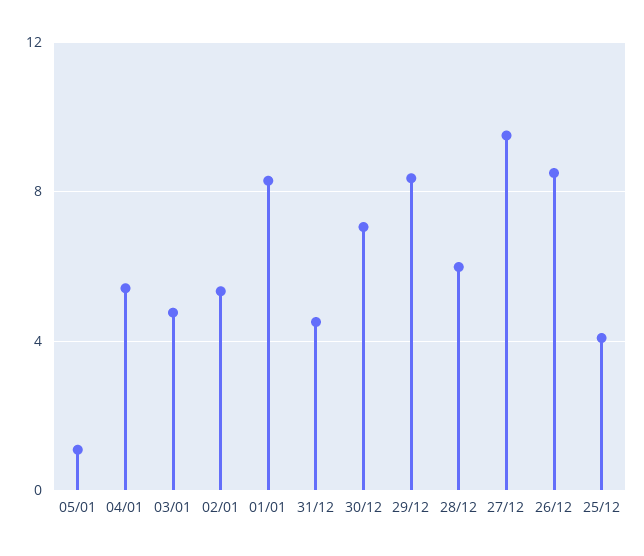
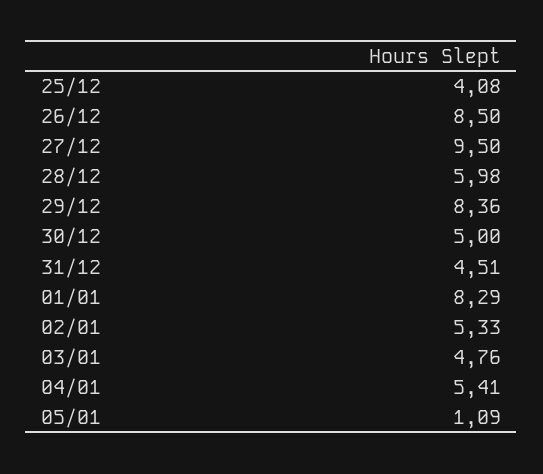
  {
    "05/01": 1.09,
    "04/01": 5.41,
    "03/01": 4.76,
    "02/01": 5.33,
    "01/01": 8.29,
    "31/12": 4.51,
-   "30/12": 7,
+   "30/12": 5,
    "29/12": 8.36,
    "28/12": 5.98,
    "27/12": 9.5,
    "26/12": 8.5,
    "25/12": 4.08
  }

